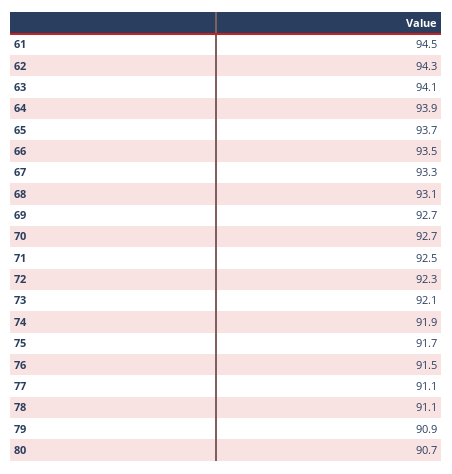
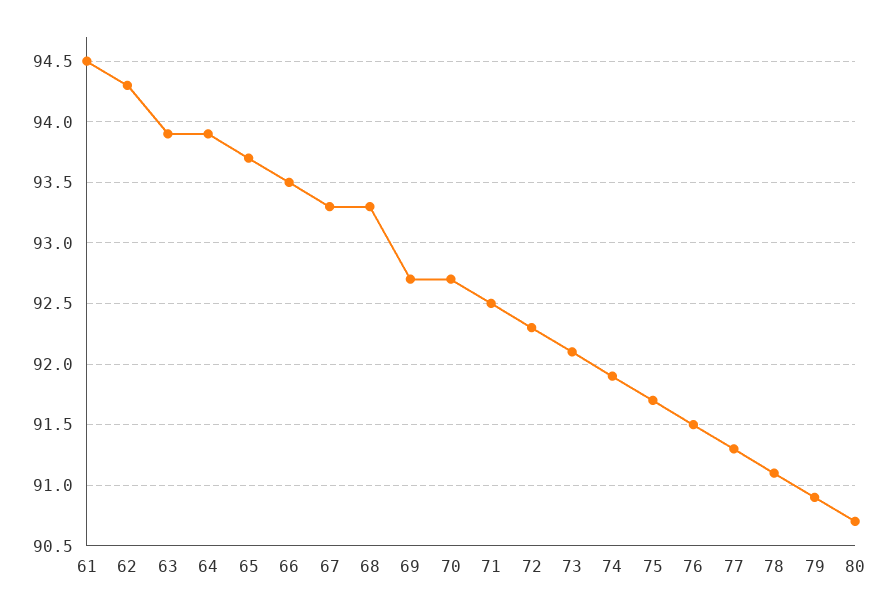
  {
    "61": 94.5,
    "62": 94.3,
-   "63": 94.1,
+   "63": 93.9,
    "64": 93.9,
    "65": 93.7,
    "66": 93.5,
    "67": 93.3,
-   "68": 93.1,
+   "68": 93.3,
    "69": 92.7,
    "70": 92.7,
    "71": 92.5,
    "72": 92.3,
    "73": 92.1,
    "74": 91.9,
    "75": 91.7,
    "76": 91.5,
-   "77": 91.1,
+   "77": 91.3,
    "78": 91.1,
    "79": 90.9,
    "80": 90.7
  }

